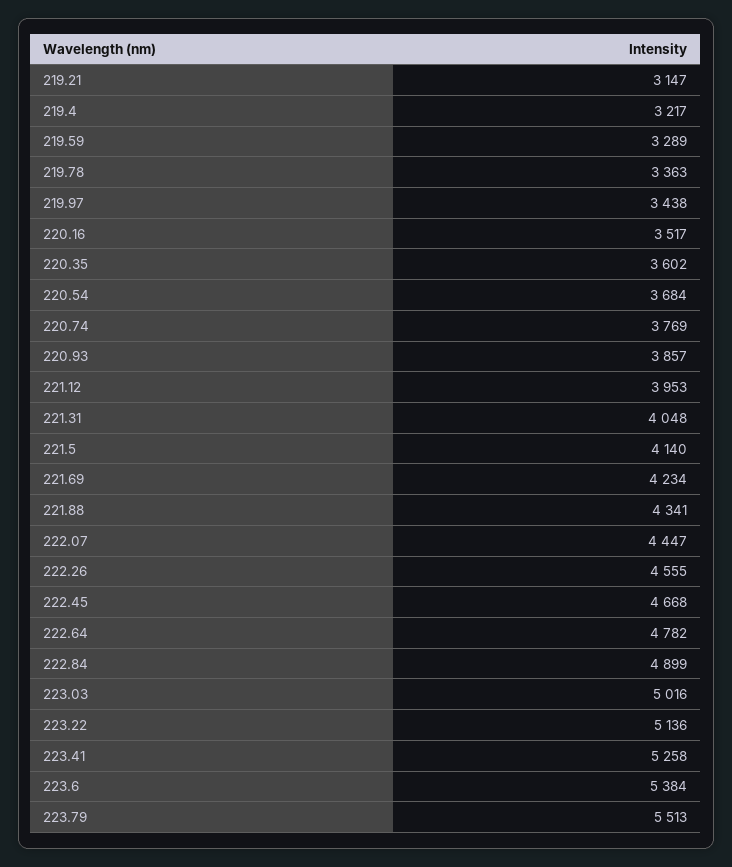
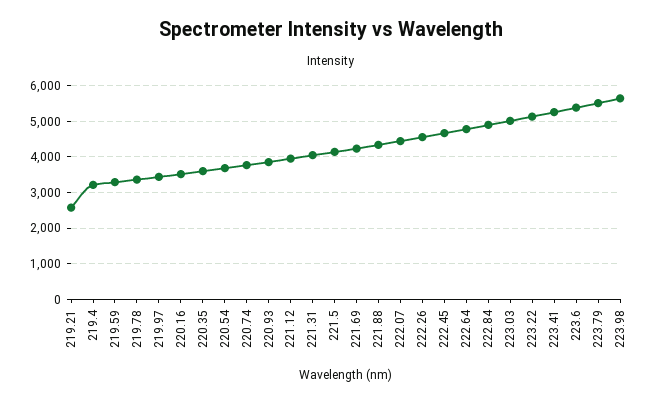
  {
-   "219.21": 3147,
+   "219.21": 2600,
    "219.4": 3217,
    "219.59": 3289,
    "219.78": 3363,
    "219.97": 3438,
    "220.16": 3517,
    "220.35": 3602,
    "220.54": 3684,
    "220.74": 3769,
    "220.93": 3857,
    "221.12": 3953,
    "221.31": 4048,
    "221.5": 4140,
    "221.69": 4234,
    "221.88": 4341,
    "222.07": 4447,
    "222.26": 4555,
    "222.45": 4668,
    "222.64": 4782,
    "222.84": 4899,
    "223.03": 5016,
    "223.22": 5136,
    "223.41": 5258,
    "223.6": 5384,
-   "223.79": 5513
+   "223.79": 5513,
+   "223.98": 5600
  }

